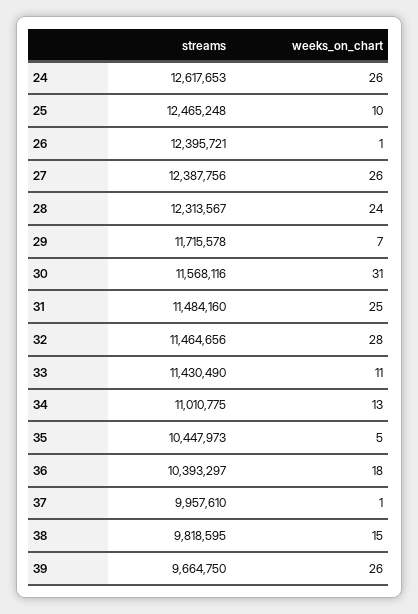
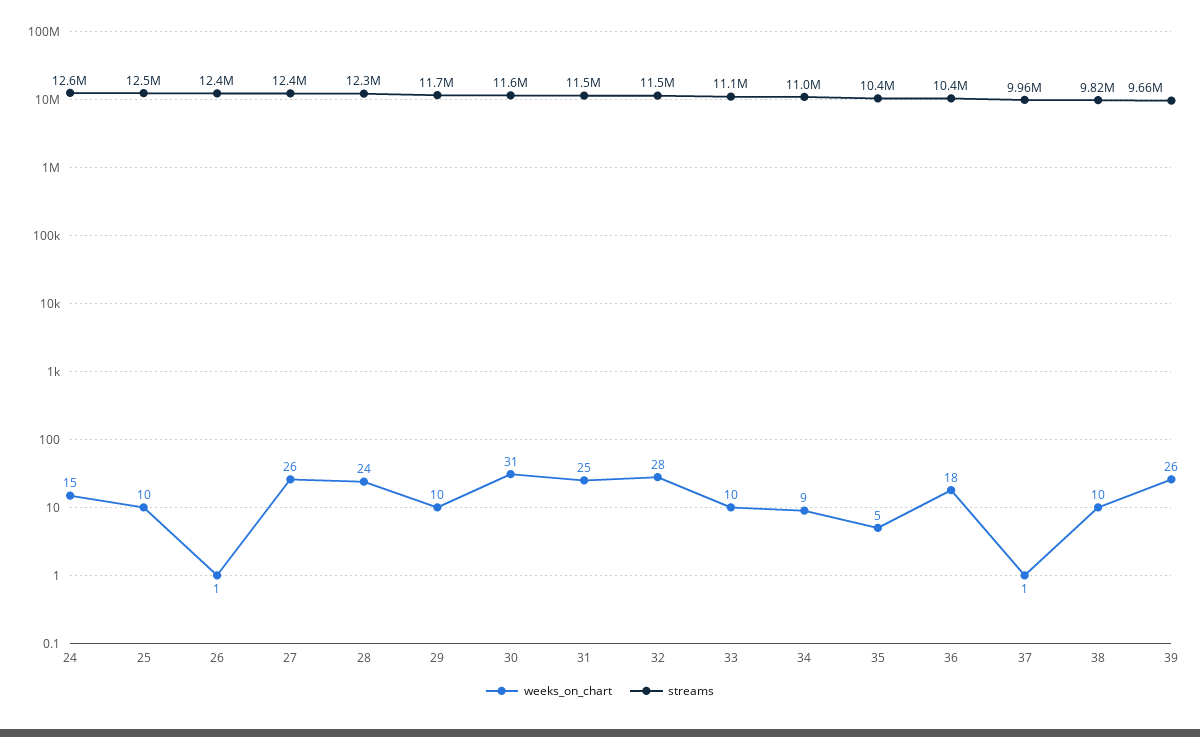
  {
    "streams": {
      "24": 12617653,
      "25": 12465248,
      "26": 12395721,
      "27": 12387756,
      "28": 12313567,
      "29": 11715578,
      "30": 11568116,
      "31": 11484160,
      "32": 11464656,
-     "33": 11430490,
+     "33": 11100000,
      "34": 11010775,
      "35": 10447973,
      "36": 10393297,
      "37": 9957610,
      "38": 9818595,
      "39": 9664750
    },
    "weeks_on_chart": {
-     "24": 26,
+     "24": 15,
      "25": 10,
      "26": 1,
      "27": 26,
      "28": 24,
-     "29": 7,
+     "29": 10,
      "30": 31,
      "31": 25,
      "32": 28,
-     "33": 11,
+     "33": 10,
-     "34": 13,
+     "34": 9,
      "35": 5,
      "36": 18,
      "37": 1,
-     "38": 15,
+     "38": 10,
      "39": 26
    }
  }

